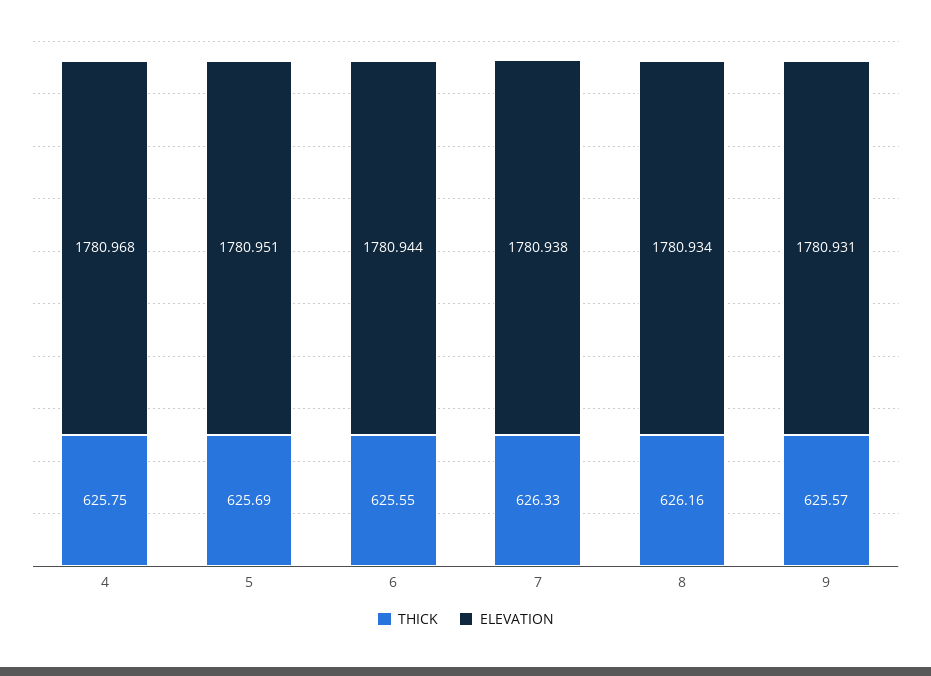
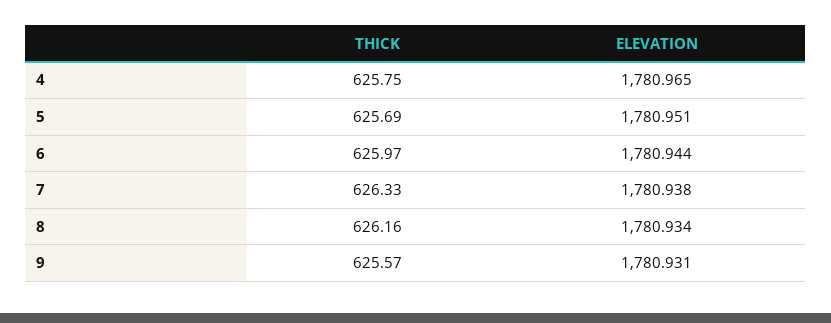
  {
    "THICK": {
      "4": 625.75,
      "5": 625.69,
-     "6": 625.55,
+     "6": 625.97,
      "7": 626.33,
      "8": 626.16,
      "9": 625.57
    },
    "ELEVATION": {
-     "4": 1780.968,
+     "4": 1780.965,
      "5": 1780.951,
      "6": 1780.944,
      "7": 1780.938,
      "8": 1780.934,
      "9": 1780.931
    }
  }

